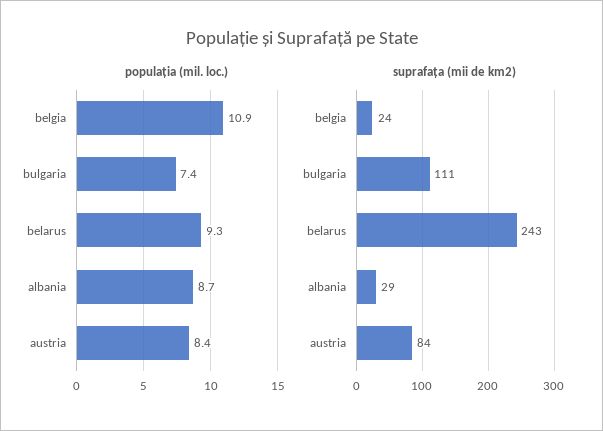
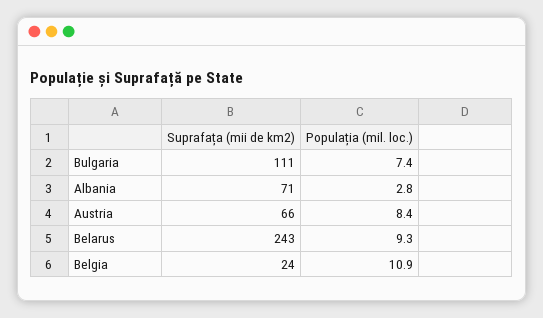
  {
    "populația (mil. loc.)": {
      "belgia": 10.9,
      "bulgaria": 7.4,
      "belarus": 9.3,
-     "albania": 8.7,
+     "albania": 2.8,
      "austria": 8.4
    },
    "suprafața (mii de km2)": {
      "belgia": 24,
      "bulgaria": 111,
      "belarus": 243,
-     "albania": 29,
+     "albania": 71,
-     "austria": 84
+     "austria": 66
    }
  }

